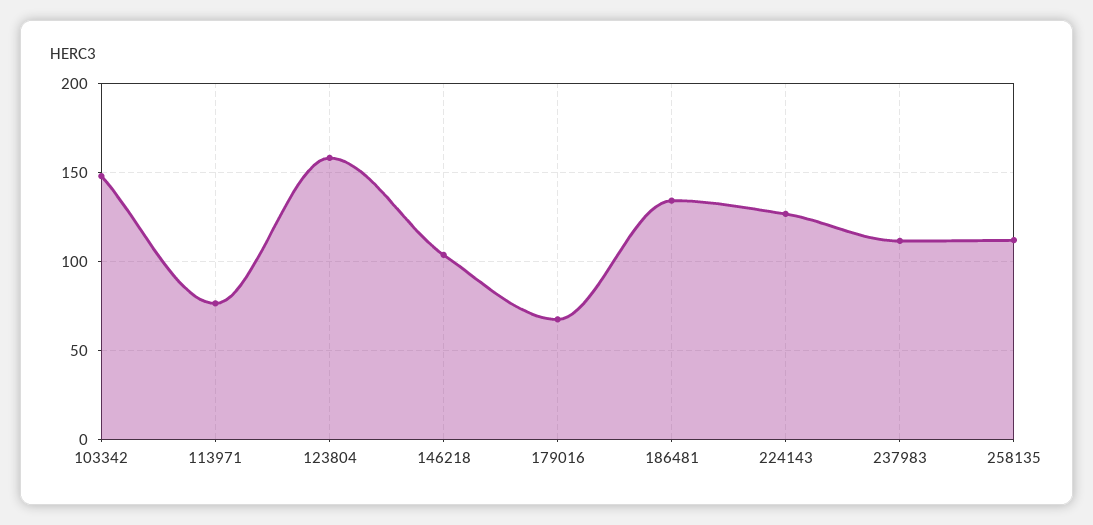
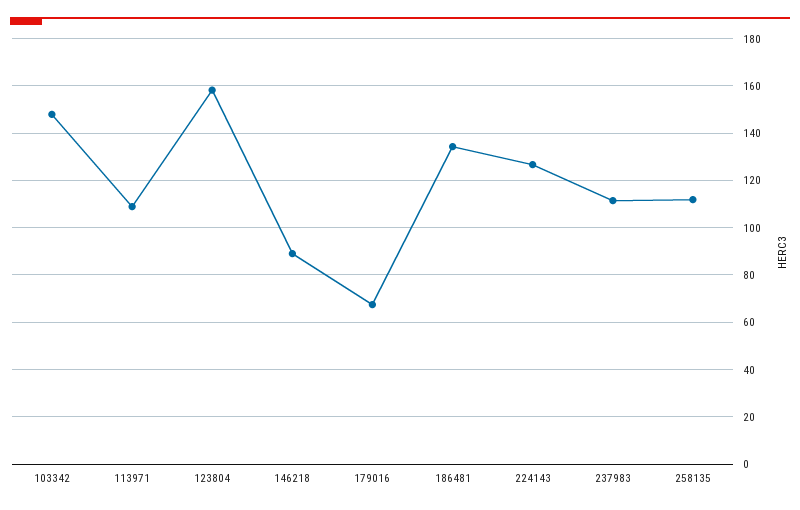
  {
    "103342": 150,
-   "113971": 75,
+   "113971": 110,
    "123804": 160,
-   "146218": 105,
+   "146218": 90,
    "179016": 65,
    "186481": 135,
    "224143": 125,
    "237983": 110,
    "258135": 110
  }

